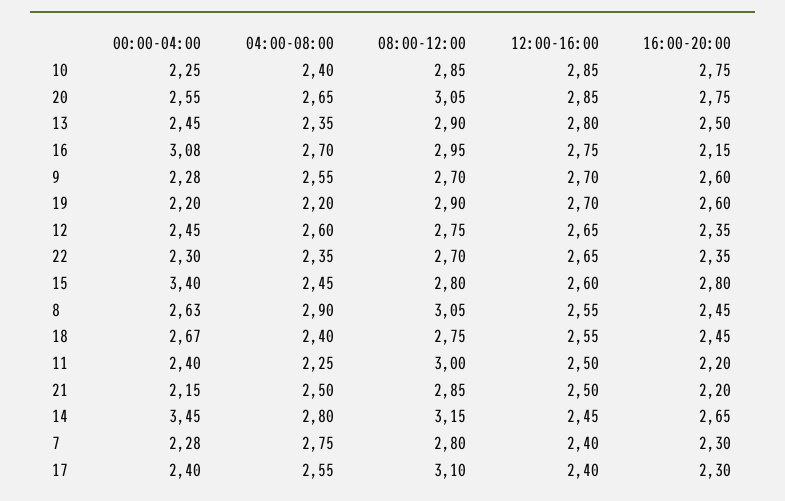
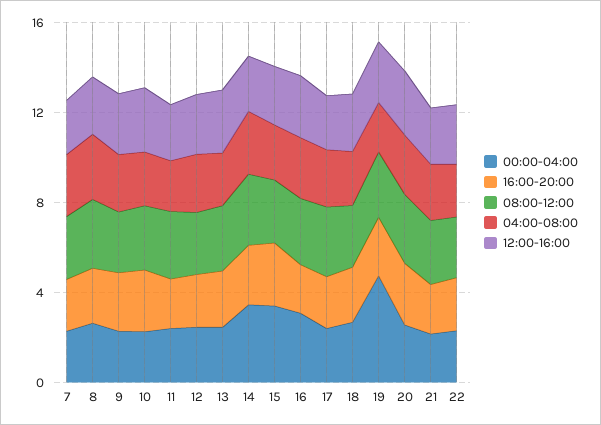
  {
    "00:00-04:00": {
      "10": 2.25,
      "20": 2.55,
      "13": 2.45,
      "16": 3.08,
      "9": 2.28,
-     "19": 2.2,
+     "19": 5,
      "12": 2.45,
      "22": 2.3,
      "15": 3.4,
      "8": 2.63,
      "18": 2.67,
      "11": 2.4,
      "21": 2.15,
      "14": 3.45,
      "7": 2.28,
      "17": 2.4
    },
    "04:00-08:00": {
      "10": 2.4,
      "20": 2.65,
      "13": 2.35,
      "16": 2.7,
      "9": 2.55,
      "19": 2.2,
      "12": 2.6,
      "22": 2.35,
      "15": 2.45,
      "8": 2.9,
      "18": 2.4,
      "11": 2.25,
      "21": 2.5,
      "14": 2.8,
      "7": 2.75,
      "17": 2.55
    },
    "08:00-12:00": {
      "10": 2.85,
      "20": 3.05,
      "13": 2.9,
      "16": 2.95,
      "9": 2.7,
      "19": 2.9,
      "12": 2.75,
      "22": 2.7,
      "15": 2.8,
      "8": 3.05,
      "18": 2.75,
      "11": 3,
      "21": 2.85,
      "14": 3.15,
      "7": 2.8,
      "17": 3.1
    },
    "12:00-16:00": {
      "10": 2.85,
      "20": 2.85,
      "13": 2.8,
      "16": 2.75,
      "9": 2.7,
      "19": 2.7,
      "12": 2.65,
      "22": 2.65,
      "15": 2.6,
      "8": 2.55,
      "18": 2.55,
      "11": 2.5,
      "21": 2.5,
      "14": 2.45,
      "7": 2.4,
      "17": 2.4
    },
    "16:00-20:00": {
      "10": 2.75,
      "20": 2.75,
      "13": 2.5,
      "16": 2.15,
      "9": 2.6,
      "19": 2.6,
      "12": 2.35,
      "22": 2.35,
      "15": 2.8,
      "8": 2.45,
      "18": 2.45,
      "11": 2.2,
      "21": 2.2,
      "14": 2.65,
      "7": 2.3,
      "17": 2.3
    }
  }

